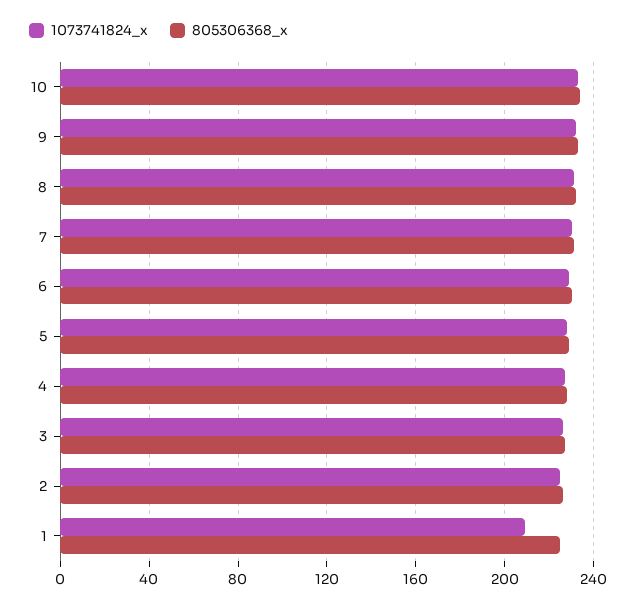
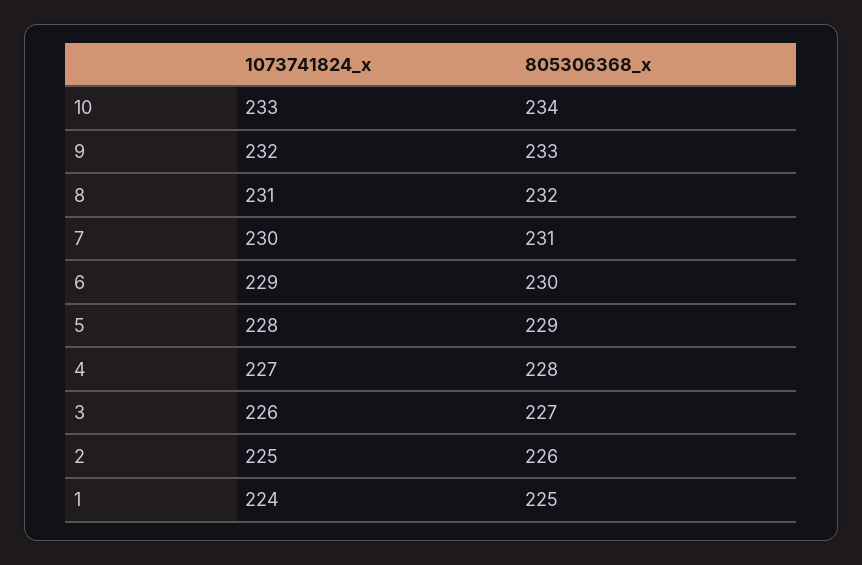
  {
    "1073741824_x": {
      "10": 233,
      "9": 232,
      "8": 231,
      "7": 230,
      "6": 229,
      "5": 228,
      "4": 227,
      "3": 226,
      "2": 225,
-     "1": 210
+     "1": 224
    },
    "805306368_x": {
      "10": 234,
      "9": 233,
      "8": 232,
      "7": 231,
      "6": 230,
      "5": 229,
      "4": 228,
      "3": 227,
      "2": 226,
      "1": 225
    }
  }

